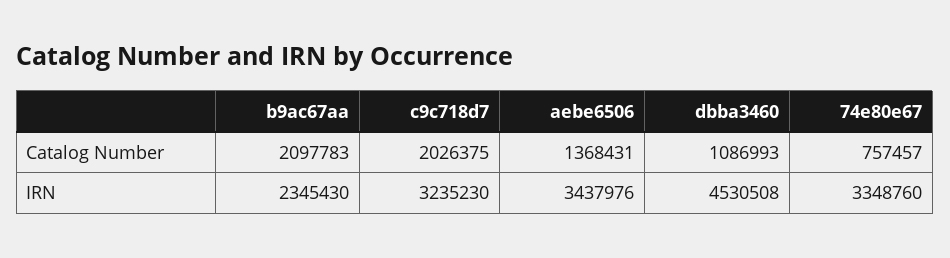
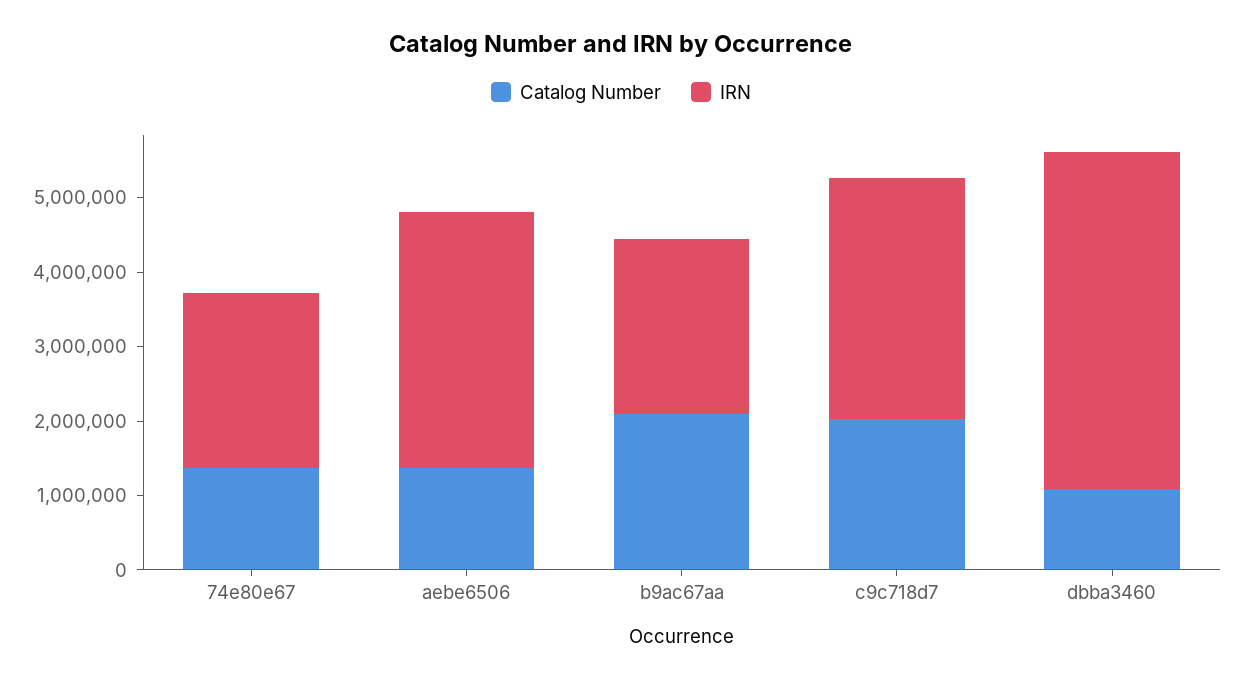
  {
    "Catalog Number": {
      "b9ac67aa": 2097783,
      "c9c718d7": 2026375,
      "aebe6506": 1368431,
      "dbba3460": 1086993,
-     "74e80e67": 757457
+     "74e80e67": 1400000
    },
    "IRN": {
      "b9ac67aa": 2345430,
      "c9c718d7": 3235230,
      "aebe6506": 3437976,
      "dbba3460": 4530508,
-     "74e80e67": 3348760
+     "74e80e67": 2400000
    }
  }

